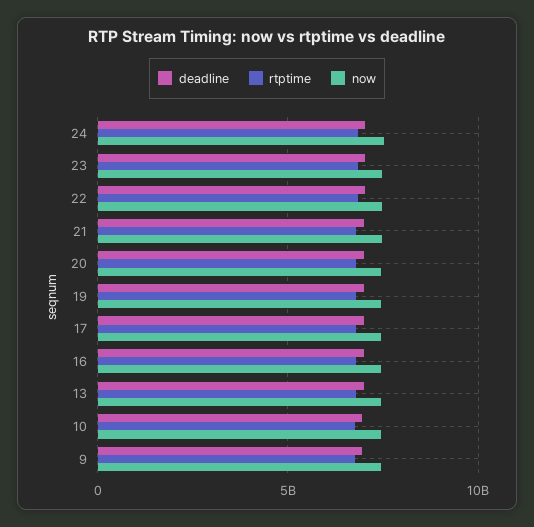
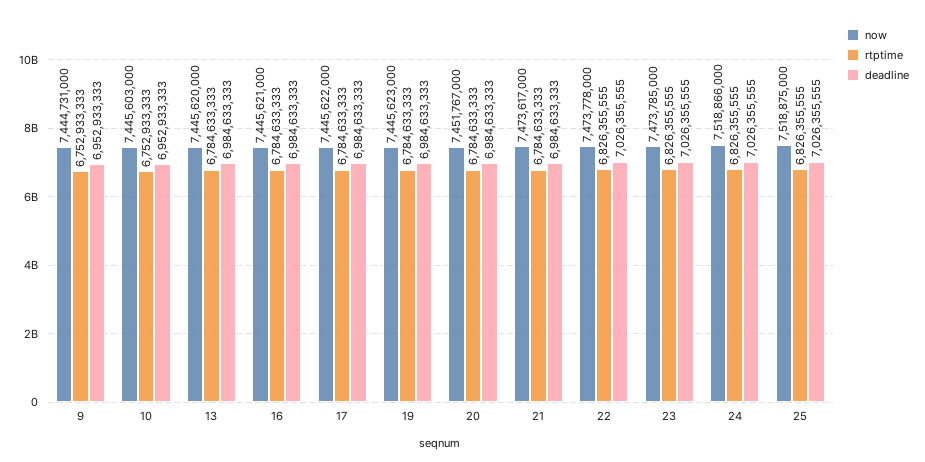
  {
    "deadline": {
      "24": 7026355555,
      "23": 7026355555,
      "22": 7026355555,
      "21": 6984633333,
      "20": 6984633333,
      "19": 6984633333,
      "17": 6984633333,
      "16": 6984633333,
      "13": 6984633333,
      "10": 6952933333,
-     "9": 6952933333
+     "9": 6952933333,
+     "25": 7026355555
    },
    "rtptime": {
      "24": 6826355555,
      "23": 6826355555,
      "22": 6826355555,
      "21": 6784633333,
      "20": 6784633333,
      "19": 6784633333,
      "17": 6784633333,
      "16": 6784633333,
      "13": 6784633333,
      "10": 6752933333,
-     "9": 6752933333
+     "9": 6752933333,
+     "25": 6826355555
    },
    "now": {
      "24": 7518866000,
      "23": 7473785000,
      "22": 7473778000,
      "21": 7473617000,
      "20": 7451767000,
      "19": 7445623000,
      "17": 7445622000,
      "16": 7445621000,
      "13": 7445620000,
      "10": 7445603000,
-     "9": 7444731000
+     "9": 7444731000,
+     "25": 7518875000
    }
  }

